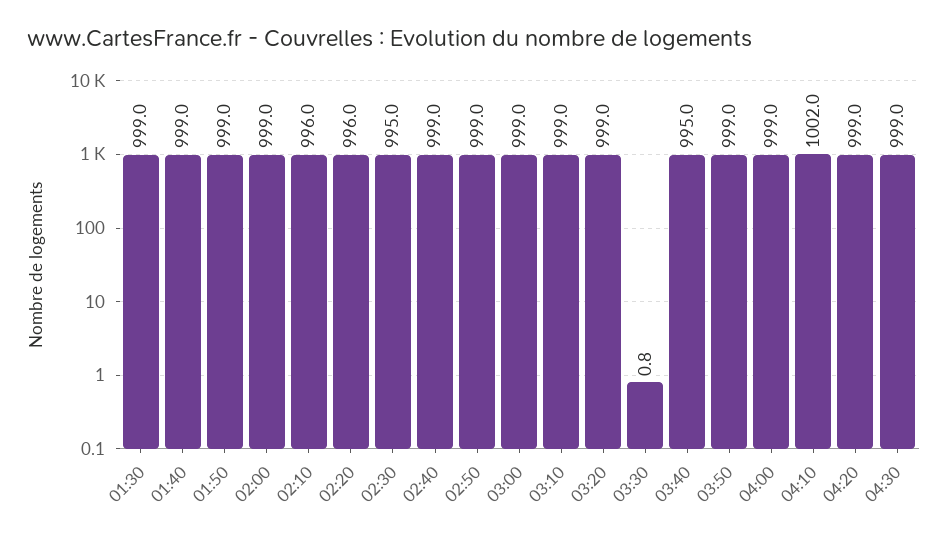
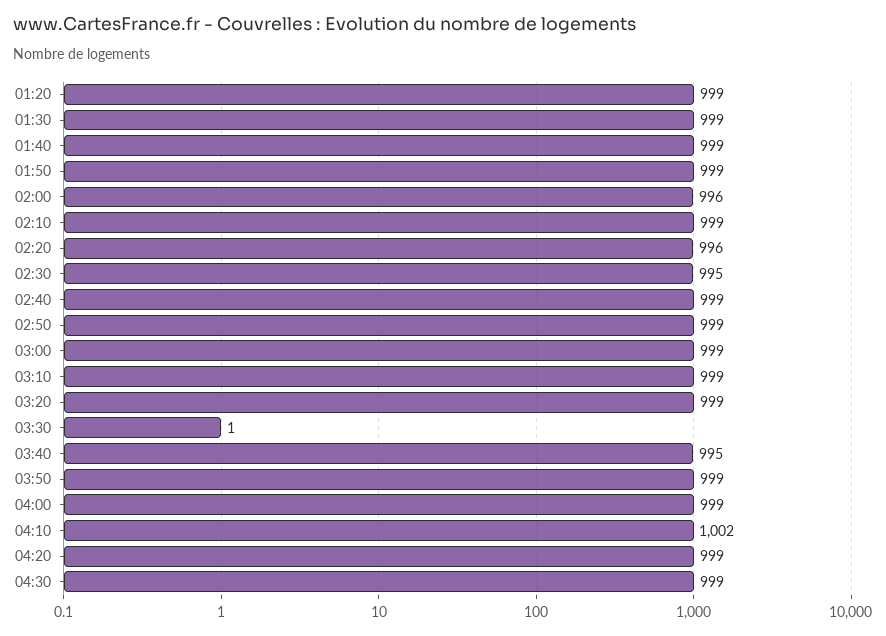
  {
    "01:30": 999,
    "01:40": 999,
    "01:50": 999,
-   "02:00": 999,
+   "02:00": 996,
-   "02:10": 996,
+   "02:10": 999,
    "02:20": 996,
    "02:30": 995,
    "02:40": 999,
    "02:50": 999,
    "03:00": 999,
    "03:10": 999,
    "03:20": 999,
    "03:30": 0.8,
    "03:40": 995,
    "03:50": 999,
    "04:00": 999,
    "04:10": 1002,
    "04:20": 999,
-   "04:30": 999
+   "04:30": 999,
+   "01:20": 999
  }

